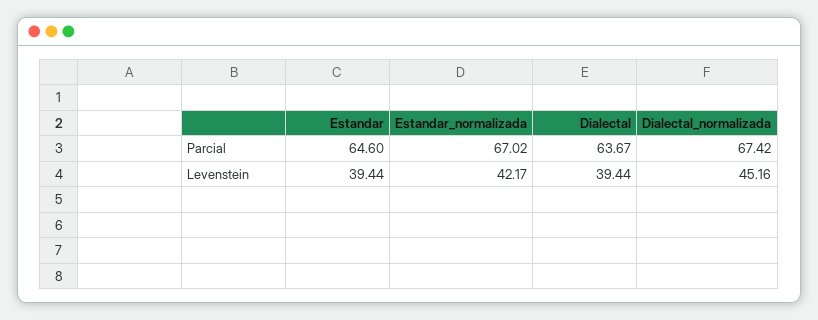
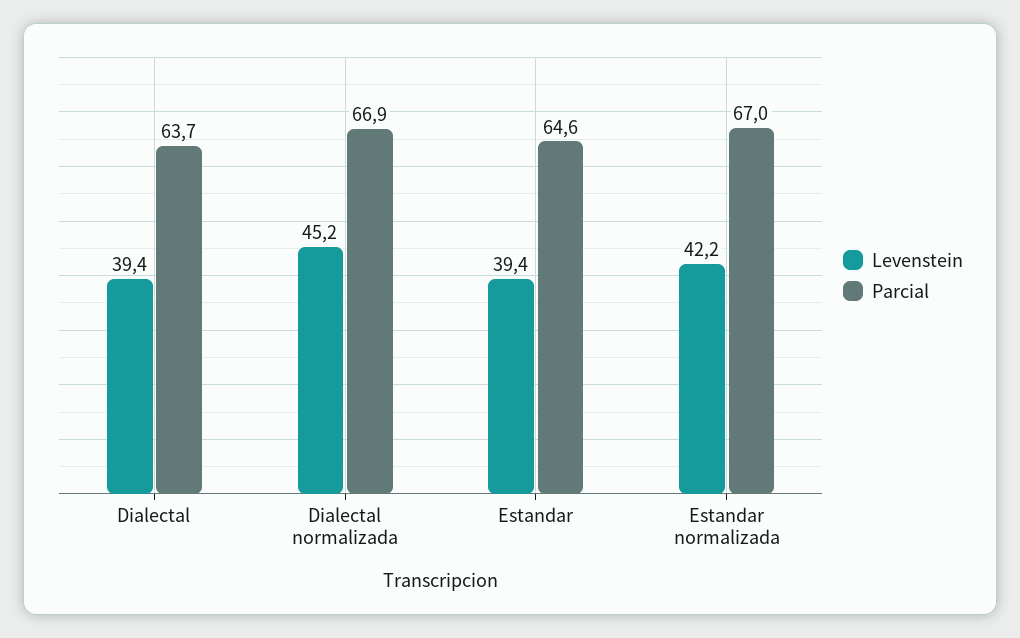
  {
    "Parcial": {
      "Estandar": 64.6,
      "Estandar_normalizada": 67.02,
      "Dialectal": 63.67,
-     "Dialectal_normalizada": 67.42
+     "Dialectal_normalizada": 66.9
    },
    "Levenstein": {
      "Estandar": 39.44,
      "Estandar_normalizada": 42.17,
      "Dialectal": 39.44,
      "Dialectal_normalizada": 45.16
    }
  }

